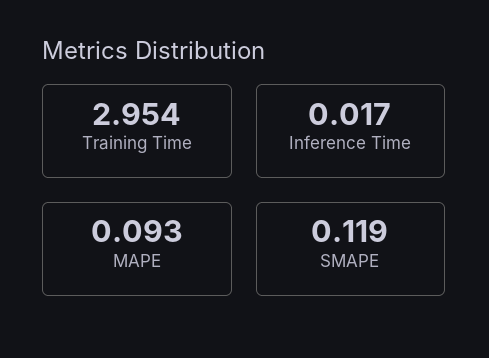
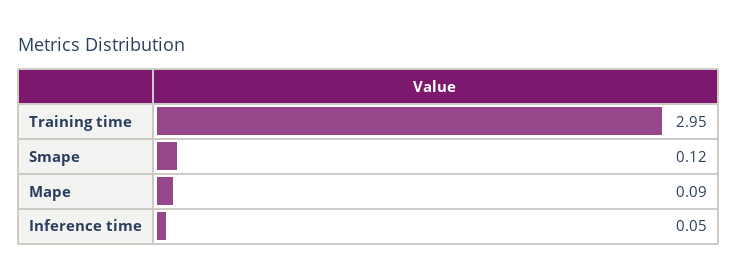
  {
    "Training Time": 2.954,
-   "Inference Time": 0.017,
+   "Inference Time": 0.05,
    "MAPE": 0.093,
    "SMAPE": 0.119
  }

